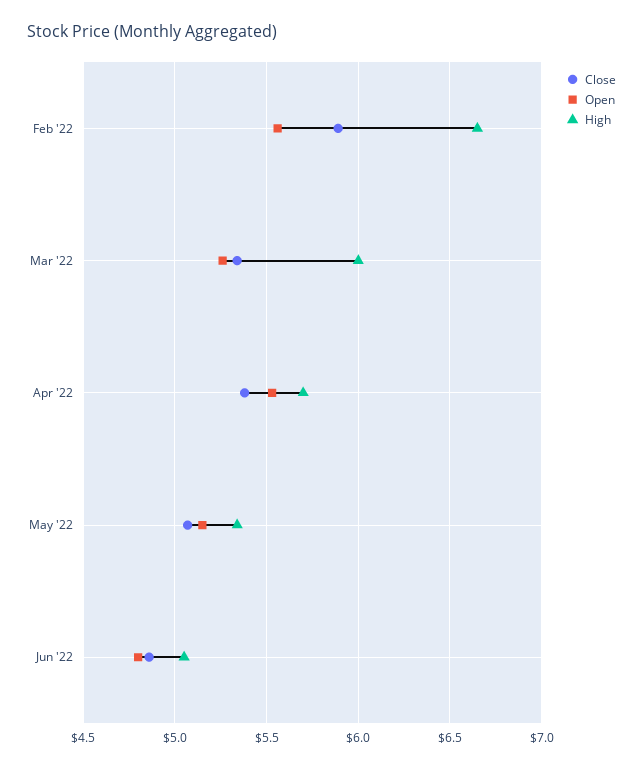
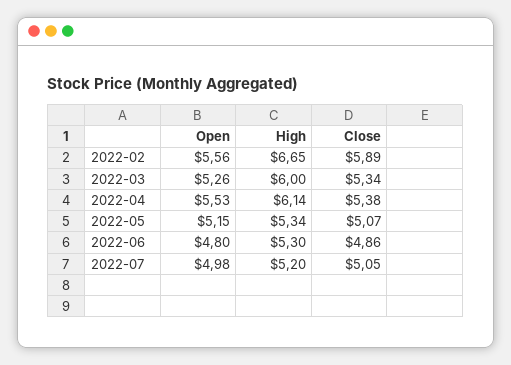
  {
    "Close": {
      "Feb '22": 5.89,
      "Mar '22": 5.34,
      "Apr '22": 5.38,
      "May '22": 5.07,
-     "Jun '22": 4.86
+     "Jun '22": 4.86,
+     "2022-07": 5.05
    },
    "Open": {
      "Feb '22": 5.56,
      "Mar '22": 5.26,
      "Apr '22": 5.53,
      "May '22": 5.15,
-     "Jun '22": 4.8
+     "Jun '22": 4.8,
+     "2022-07": 4.98
    },
    "High": {
      "Feb '22": 6.65,
      "Mar '22": 6,
-     "Apr '22": 5.7,
+     "Apr '22": 6.14,
      "May '22": 5.34,
-     "Jun '22": 5.05
+     "Jun '22": 5.3,
+     "2022-07": 5.2
    }
  }

